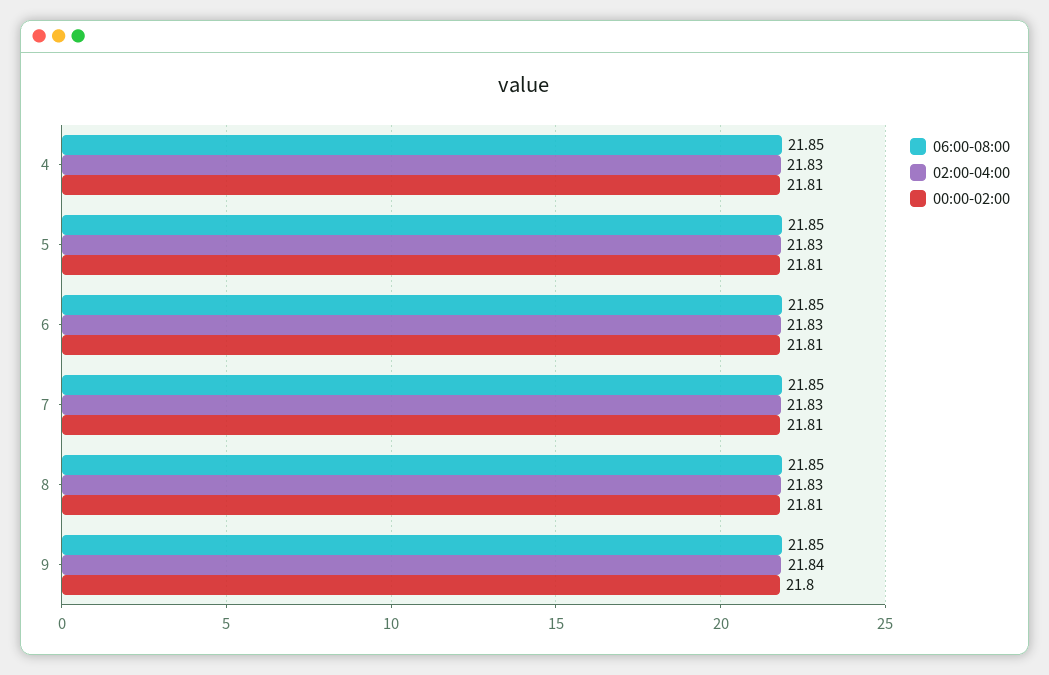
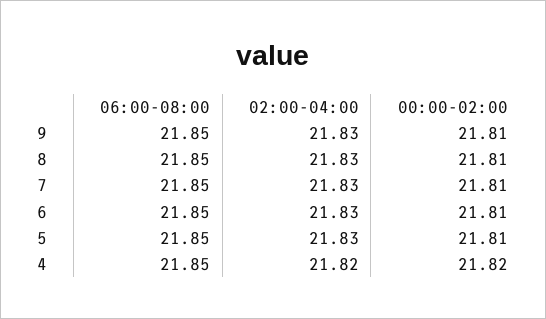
  {
    "06:00-08:00": {
      "4": 21.85,
      "5": 21.85,
      "6": 21.85,
      "7": 21.85,
      "8": 21.85,
      "9": 21.85
    },
    "02:00-04:00": {
-     "4": 21.83,
+     "4": 21.82,
      "5": 21.83,
      "6": 21.83,
      "7": 21.83,
      "8": 21.83,
-     "9": 21.84
+     "9": 21.83
    },
    "00:00-02:00": {
-     "4": 21.81,
+     "4": 21.82,
      "5": 21.81,
      "6": 21.81,
      "7": 21.81,
      "8": 21.81,
-     "9": 21.8
+     "9": 21.81
    }
  }

